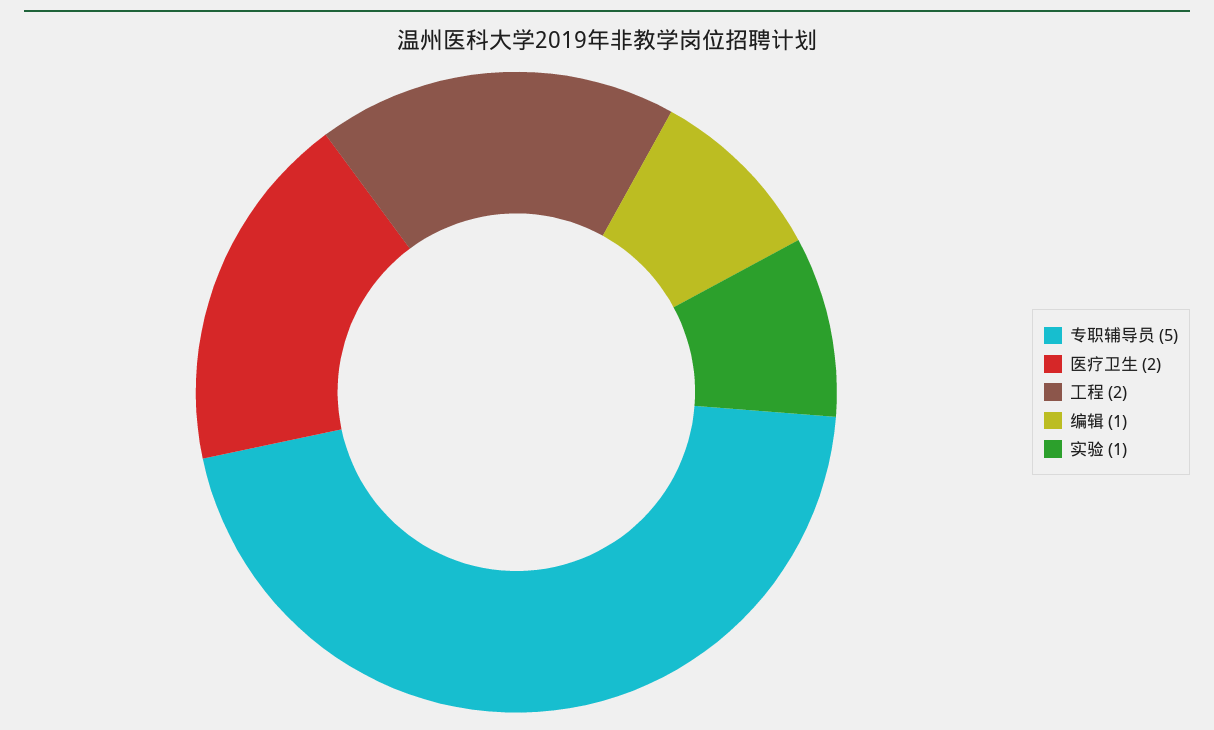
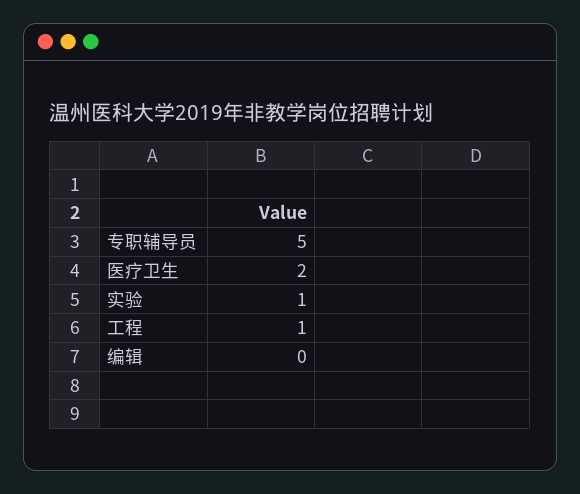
  {
    "专职辅导员": 5,
    "医疗卫生": 2,
-   "工程": 2,
+   "工程": 1,
-   "编辑": 1,
+   "编辑": 0,
    "实验": 1
  }

